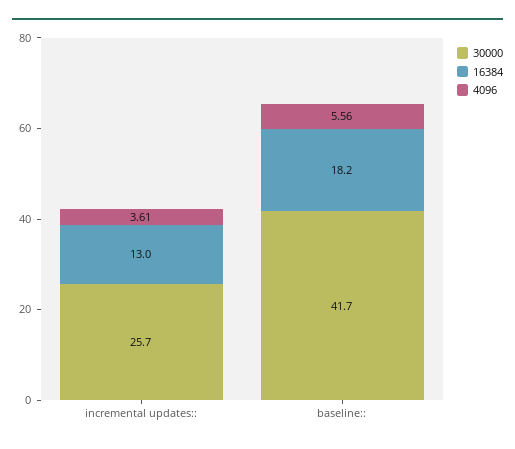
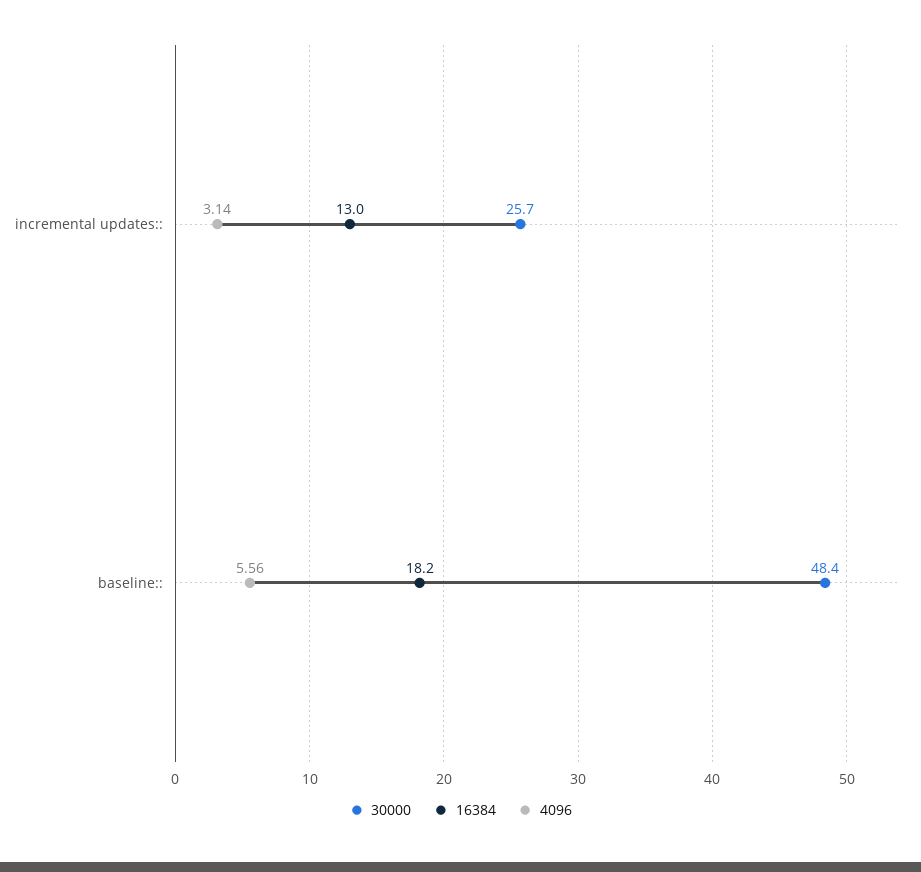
  {
    "30000": {
      "incremental updates::": 25.7,
-     "baseline::": 41.7
+     "baseline::": 48.4
    },
    "16384": {
      "incremental updates::": 13,
      "baseline::": 18.2
    },
    "4096": {
-     "incremental updates::": 3.61,
+     "incremental updates::": 3.14,
      "baseline::": 5.56
    }
  }

